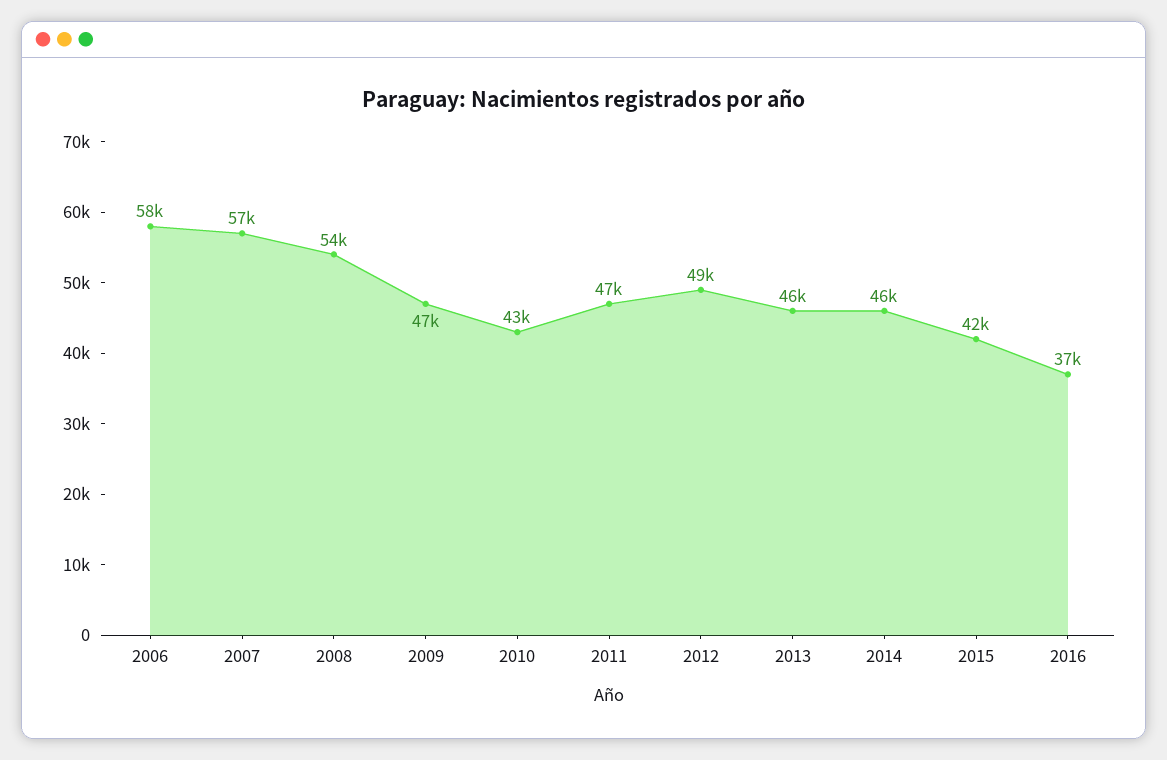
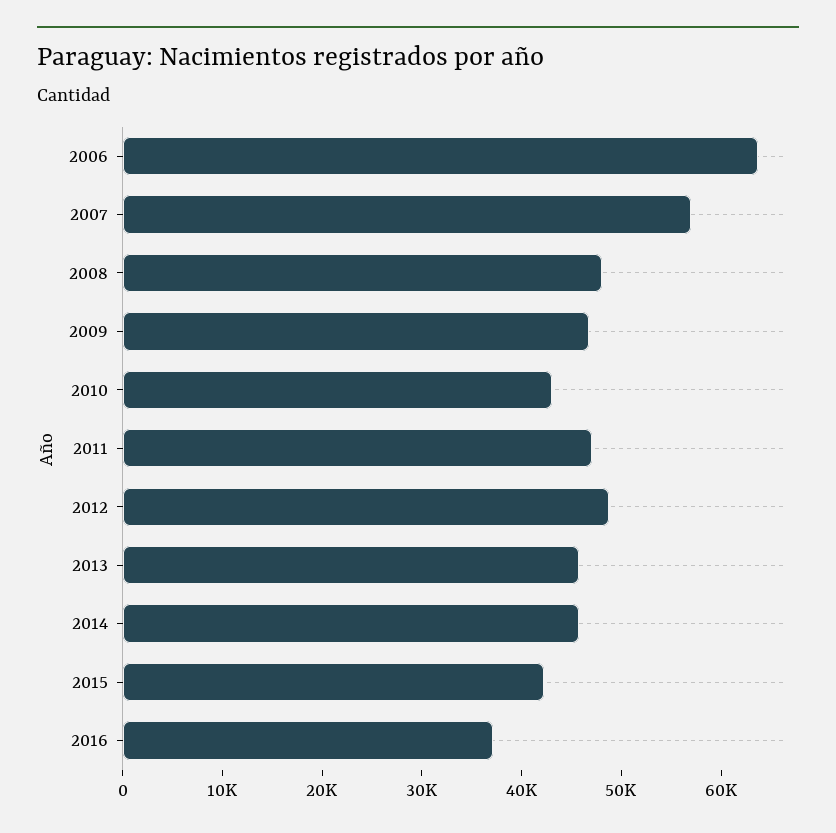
  {
-   "2006": 58000,
+   "2006": 64000,
    "2007": 57000,
-   "2008": 54000,
+   "2008": 48000,
    "2009": 47000,
    "2010": 43000,
    "2011": 47000,
    "2012": 49000,
    "2013": 46000,
    "2014": 46000,
    "2015": 42000,
    "2016": 37000
  }

